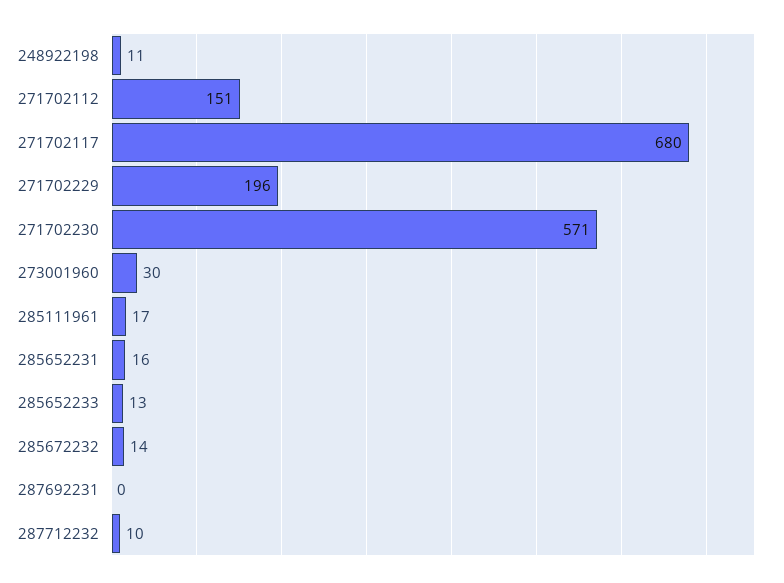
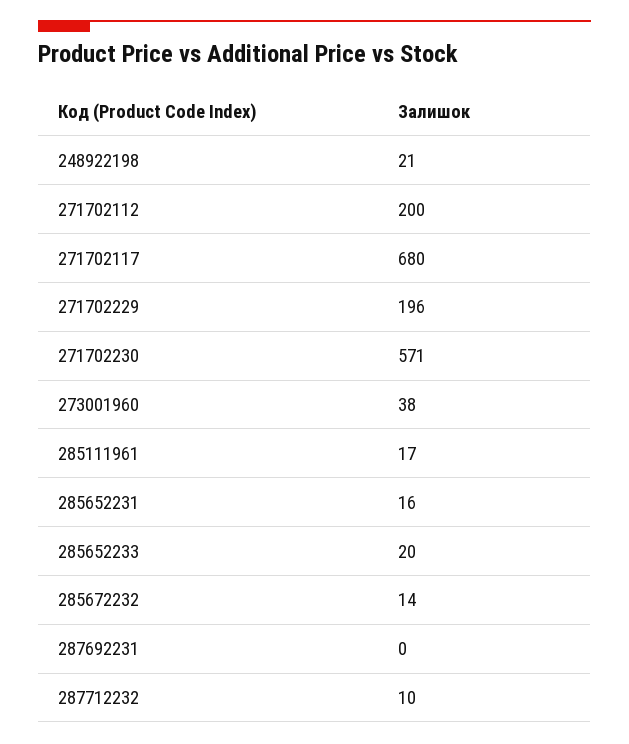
  {
-   "248922198": 11,
+   "248922198": 21,
-   "271702112": 151,
+   "271702112": 200,
    "271702117": 680,
    "271702229": 196,
    "271702230": 571,
-   "273001960": 30,
+   "273001960": 38,
    "285111961": 17,
    "285652231": 16,
-   "285652233": 13,
+   "285652233": 20,
    "285672232": 14,
    "287692231": 0,
    "287712232": 10
  }

